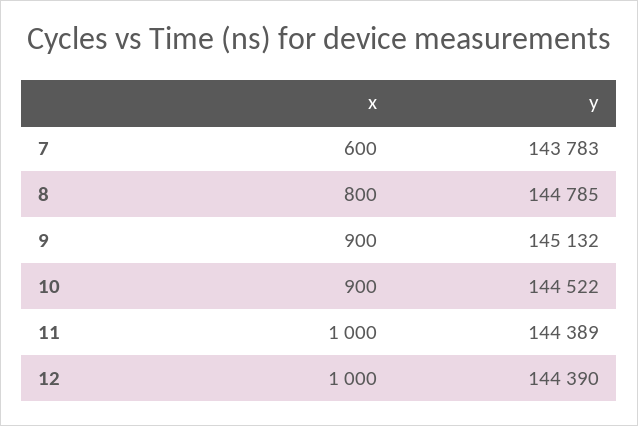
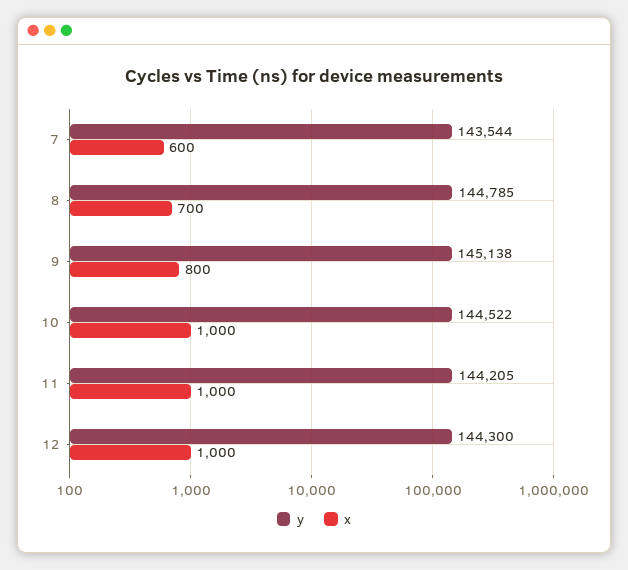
  {
    "x": {
      "7": 600,
-     "8": 800,
+     "8": 700,
-     "9": 900,
+     "9": 800,
-     "10": 900,
+     "10": 1000,
      "11": 1000,
      "12": 1000
    },
    "y": {
-     "7": 143783,
+     "7": 143544,
      "8": 144785,
-     "9": 145132,
+     "9": 145138,
      "10": 144522,
-     "11": 144389,
+     "11": 144205,
-     "12": 144390
+     "12": 144300
    }
  }

